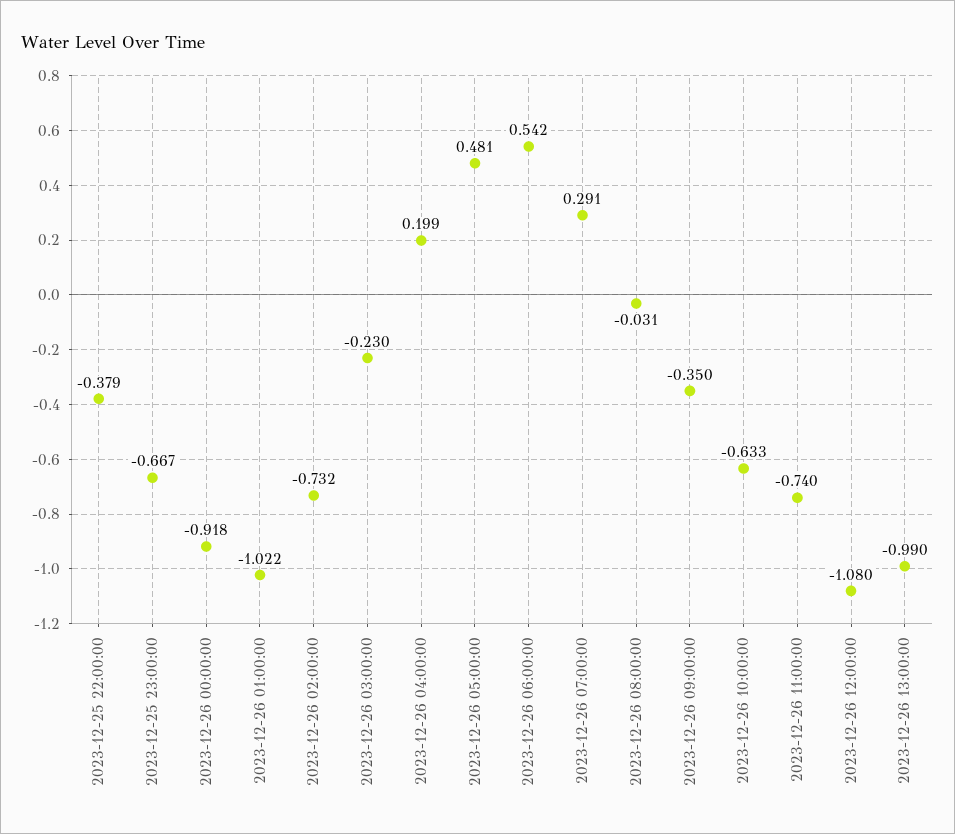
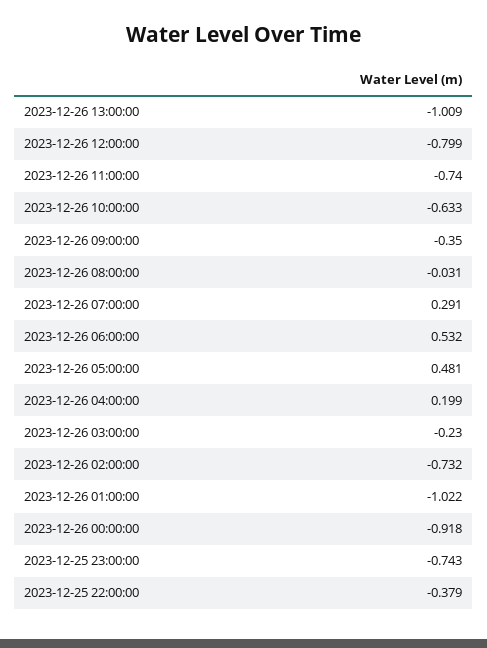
  {
    "2023-12-25 22:00:00": -0.379,
-   "2023-12-25 23:00:00": -0.667,
+   "2023-12-25 23:00:00": -0.743,
    "2023-12-26 00:00:00": -0.918,
    "2023-12-26 01:00:00": -1.022,
    "2023-12-26 02:00:00": -0.732,
    "2023-12-26 03:00:00": -0.23,
    "2023-12-26 04:00:00": 0.199,
    "2023-12-26 05:00:00": 0.481,
-   "2023-12-26 06:00:00": 0.542,
+   "2023-12-26 06:00:00": 0.532,
    "2023-12-26 07:00:00": 0.291,
    "2023-12-26 08:00:00": -0.031,
    "2023-12-26 09:00:00": -0.35,
    "2023-12-26 10:00:00": -0.633,
    "2023-12-26 11:00:00": -0.74,
-   "2023-12-26 12:00:00": -1.08,
+   "2023-12-26 12:00:00": -0.799,
-   "2023-12-26 13:00:00": -0.99
+   "2023-12-26 13:00:00": -1.009
  }

